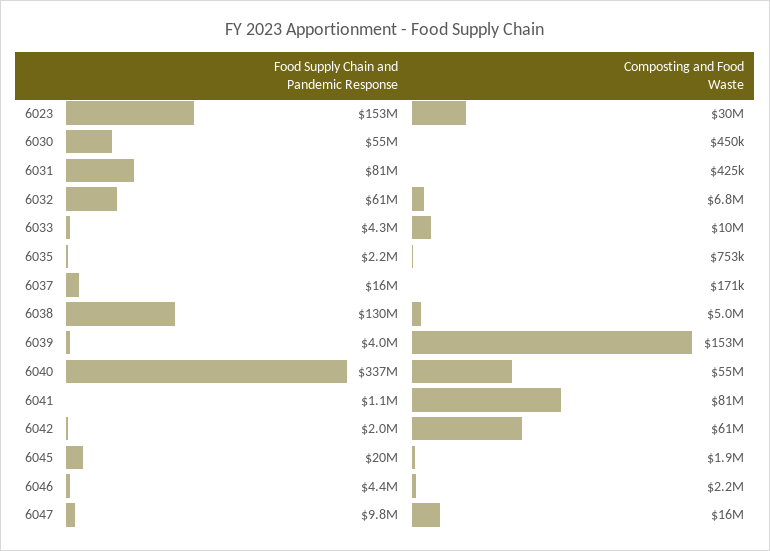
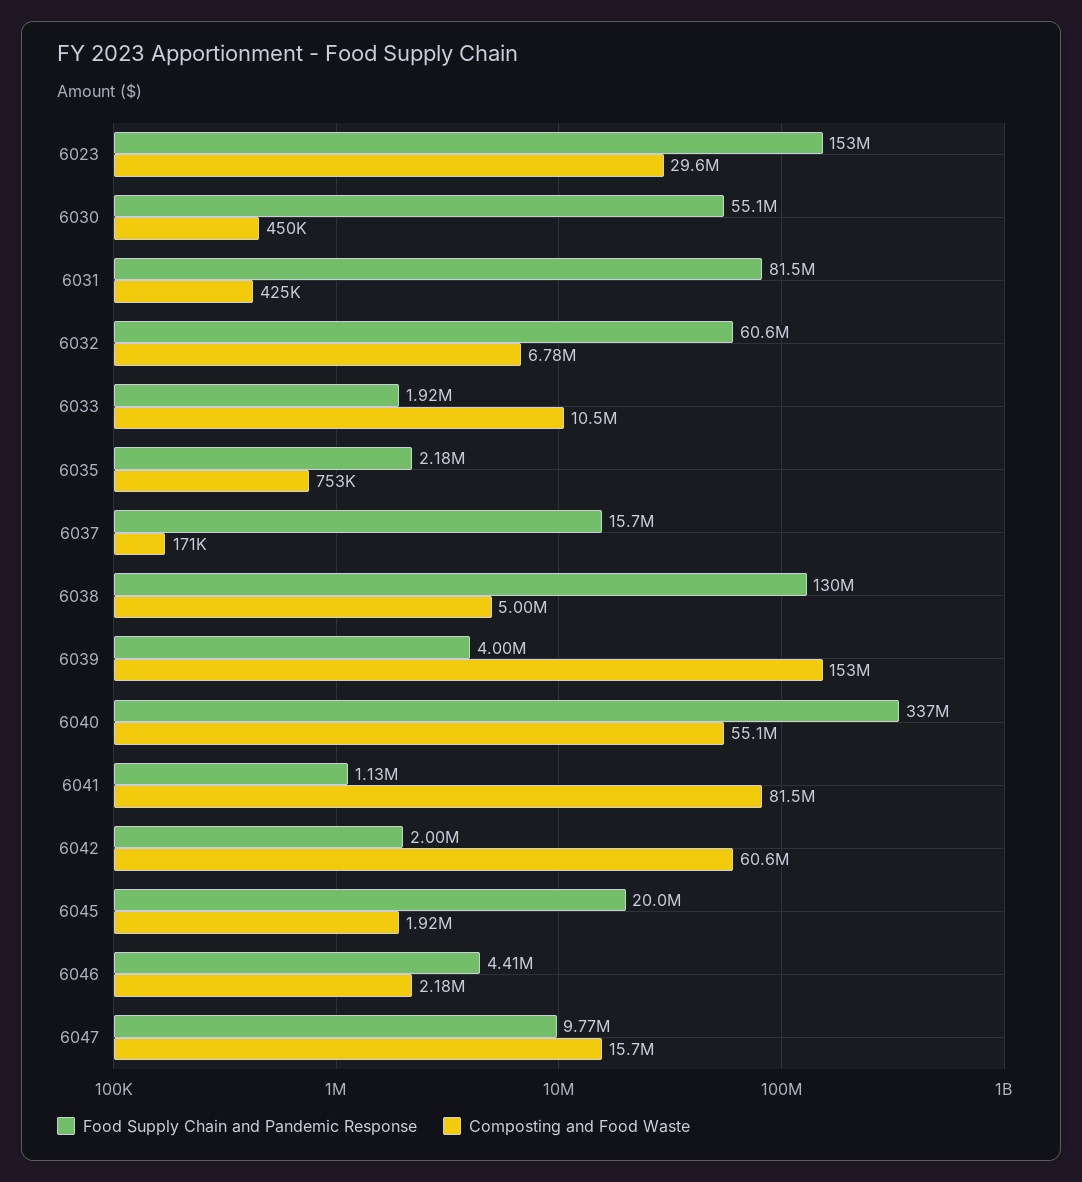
  {
    "Food Supply Chain and Pandemic Response": {
      "6023": 153000000,
      "6030": 55100000,
      "6031": 81500000,
      "6032": 60600000,
-     "6033": 4300000,
+     "6033": 1920000,
      "6035": 2180000,
      "6037": 15700000,
      "6038": 130000000,
      "6039": 4000000,
      "6040": 337000000,
      "6041": 1130000,
      "6042": 2000000,
      "6045": 20000000,
      "6046": 4410000,
      "6047": 9770000
    },
    "Composting and Food Waste": {
      "6023": 29600000,
      "6030": 450000,
      "6031": 425000,
      "6032": 6780000,
      "6033": 10500000,
      "6035": 753000,
      "6037": 171000,
      "6038": 5000000,
      "6039": 153000000,
      "6040": 55100000,
      "6041": 81500000,
      "6042": 60600000,
      "6045": 1920000,
      "6046": 2180000,
      "6047": 15700000
    }
  }

